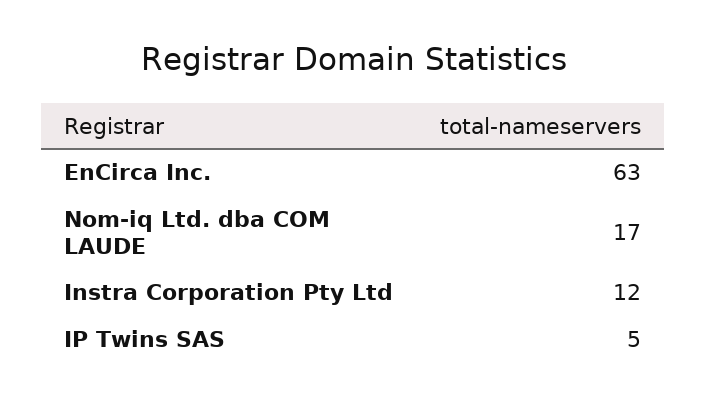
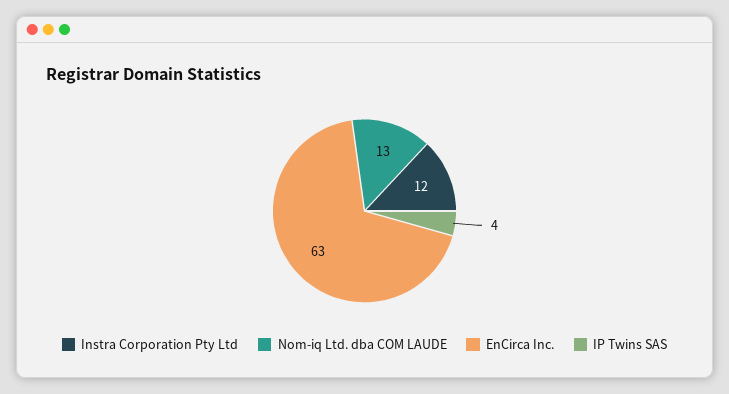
  {
    "EnCirca Inc.": 63,
-   "Nom-iq Ltd. dba COM LAUDE": 17,
+   "Nom-iq Ltd. dba COM LAUDE": 13,
    "Instra Corporation Pty Ltd": 12,
-   "IP Twins SAS": 5
+   "IP Twins SAS": 4
  }

